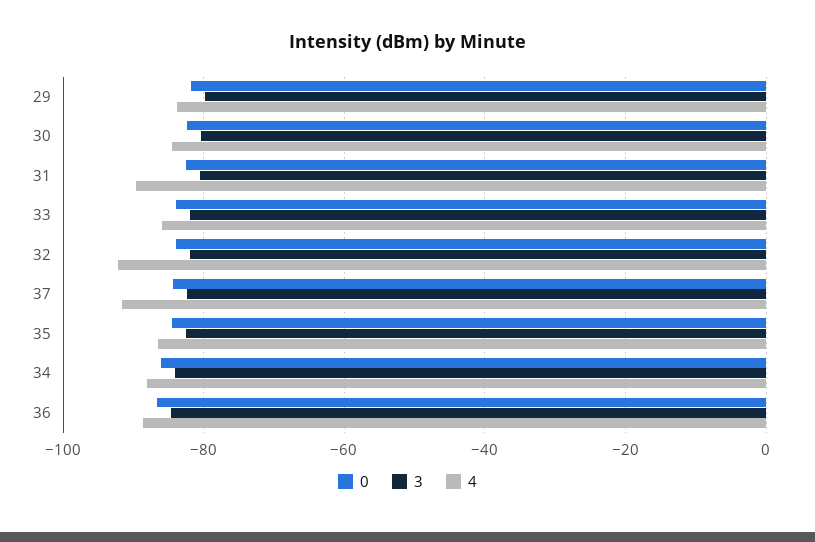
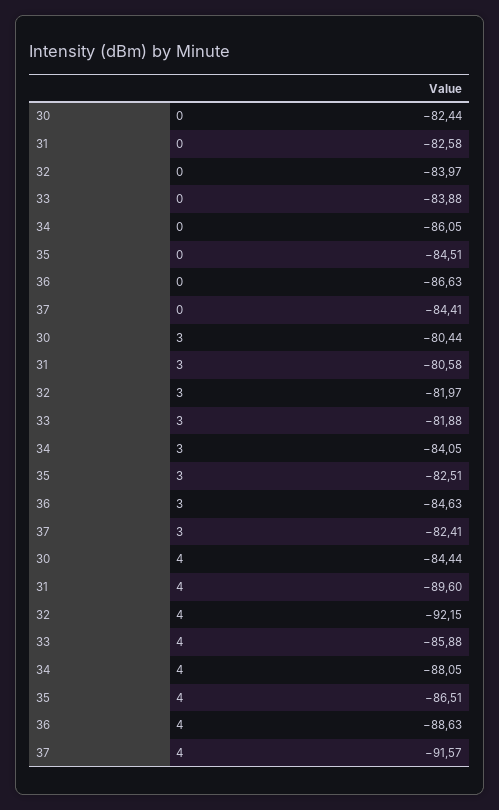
  {
    "0": {
-     "29": -82,
      "30": -82.44,
      "31": -82.58,
      "33": -83.88,
      "32": -83.97,
      "37": -84.41,
      "35": -84.51,
      "34": -86.05,
      "36": -86.63
    },
    "3": {
-     "29": -80,
      "30": -80.44,
      "31": -80.58,
      "33": -81.88,
      "32": -81.97,
      "37": -82.41,
      "35": -82.51,
      "34": -84.05,
      "36": -84.63
    },
    "4": {
-     "29": -84,
      "30": -84.44,
      "31": -89.6,
      "33": -85.88,
      "32": -92.15,
      "37": -91.57,
      "35": -86.51,
      "34": -88.05,
      "36": -88.63
    }
  }

